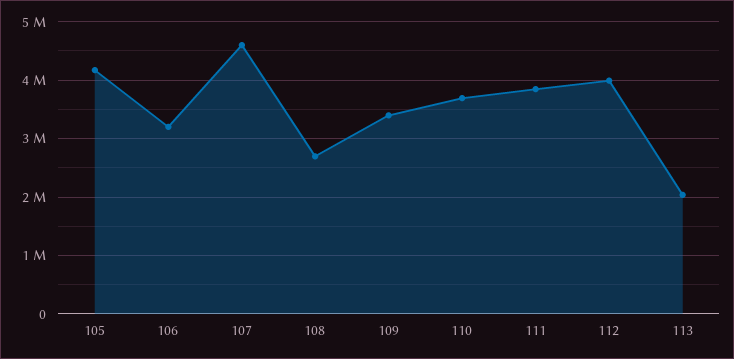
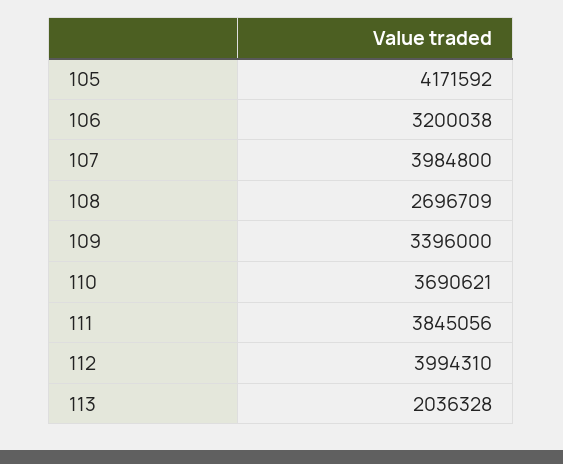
  {
    "105": 4171592,
    "106": 3200038,
-   "107": 4600000,
+   "107": 3984800,
    "108": 2696709,
    "109": 3396000,
    "110": 3690621,
    "111": 3845056,
    "112": 3994310,
    "113": 2036328
  }

